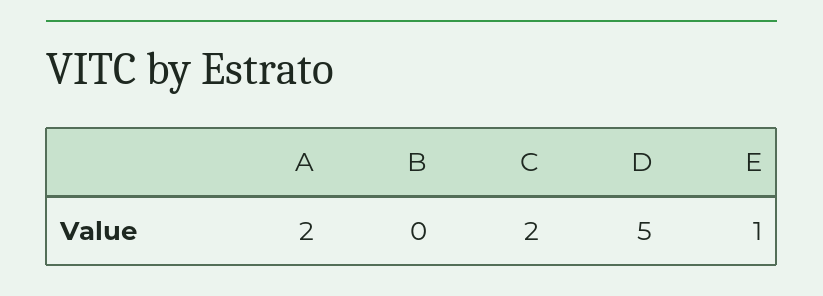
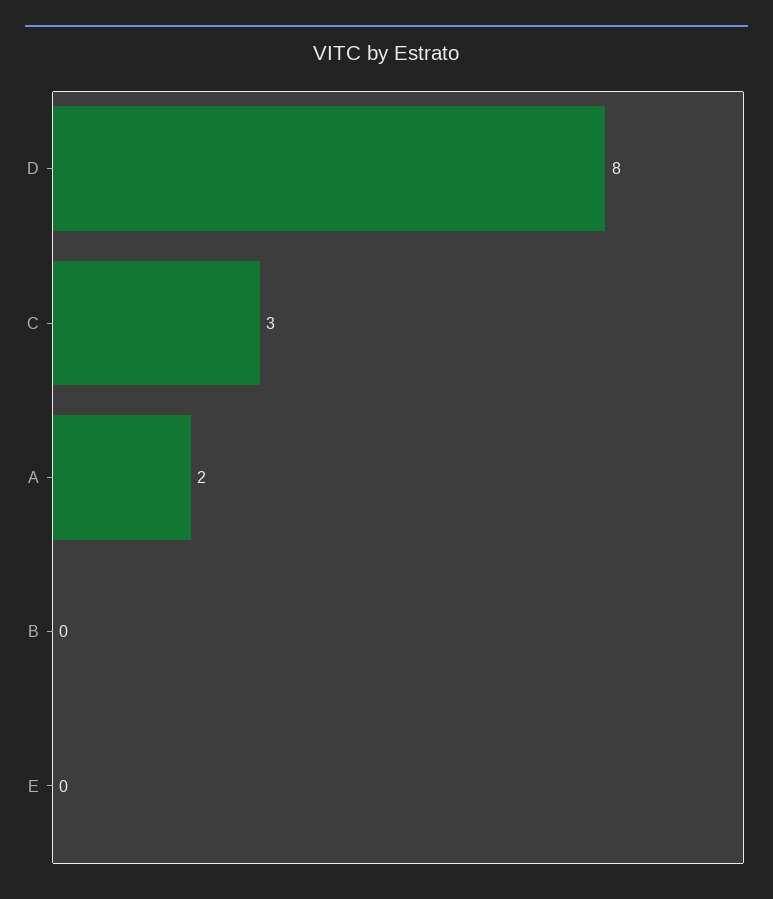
  {
    "A": 2,
    "B": 0,
-   "C": 2,
+   "C": 3,
-   "D": 5,
+   "D": 8,
-   "E": 1
+   "E": 0
  }

